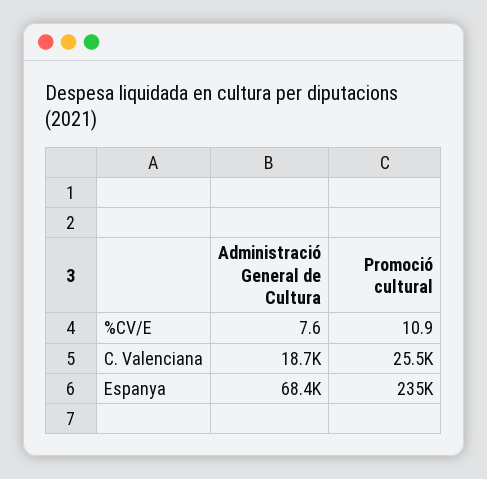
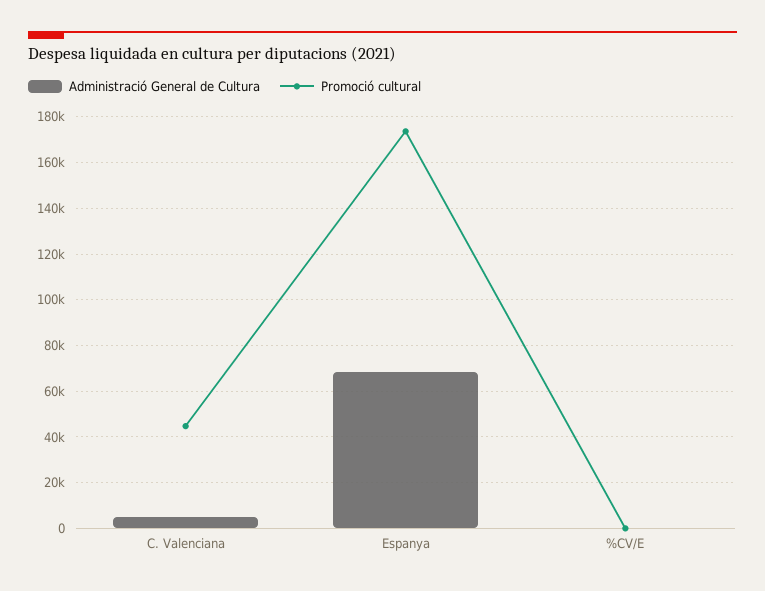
  {
    "Administració General de Cultura": {
      "%CV/E": 7.6,
-     "C. Valenciana": 18700,
+     "C. Valenciana": 5000,
      "Espanya": 68400
    },
    "Promoció cultural": {
      "%CV/E": 10.9,
-     "C. Valenciana": 25500,
+     "C. Valenciana": 45000,
-     "Espanya": 235000
+     "Espanya": 175000
    }
  }

